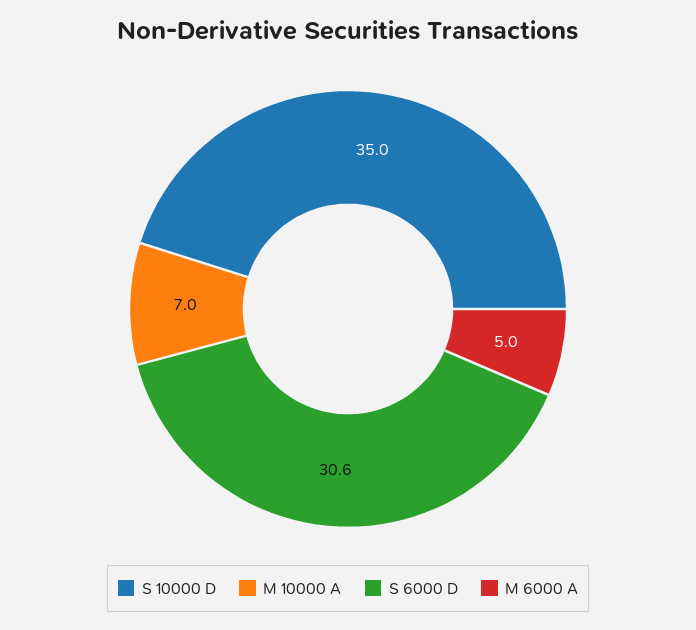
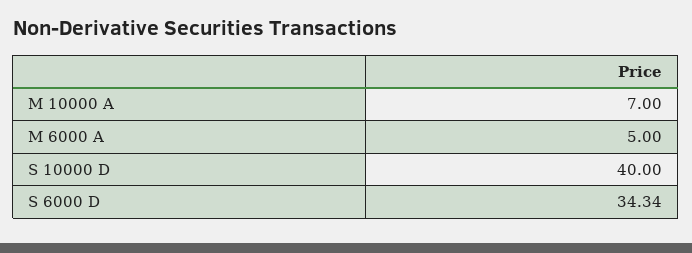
  {
-   "S 10000 D": 35,
+   "S 10000 D": 40,
    "M 10000 A": 7,
-   "S 6000 D": 30.6,
+   "S 6000 D": 34.34,
    "M 6000 A": 5
  }

